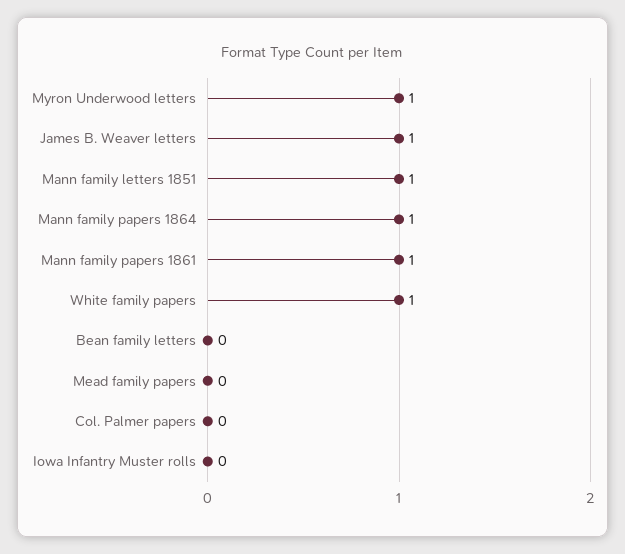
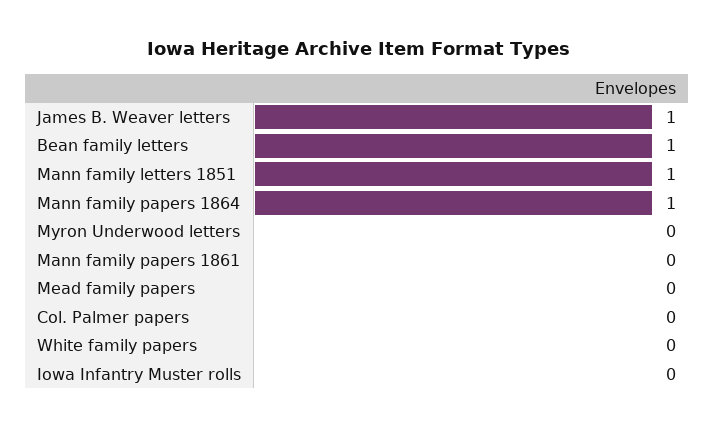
  {
-   "Myron Underwood letters": 1,
+   "Myron Underwood letters": 0,
    "James B. Weaver letters": 1,
    "Mann family letters 1851": 1,
    "Mann family papers 1864": 1,
-   "Mann family papers 1861": 1,
+   "Mann family papers 1861": 0,
-   "White family papers": 1,
+   "White family papers": 0,
-   "Bean family letters": 0,
+   "Bean family letters": 1,
    "Mead family papers": 0,
    "Col. Palmer papers": 0,
    "Iowa Infantry Muster rolls": 0
  }

